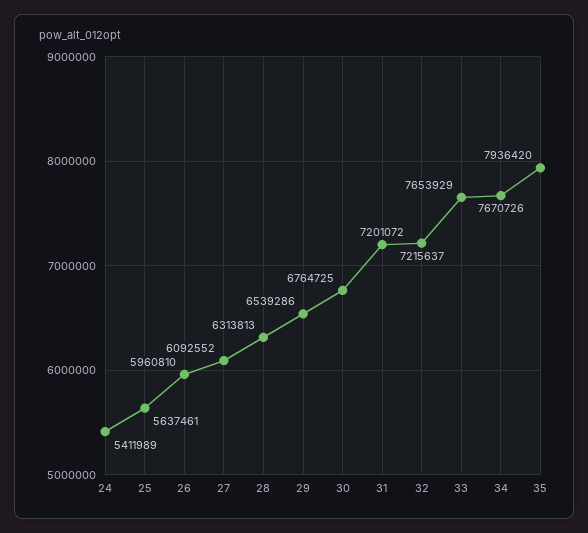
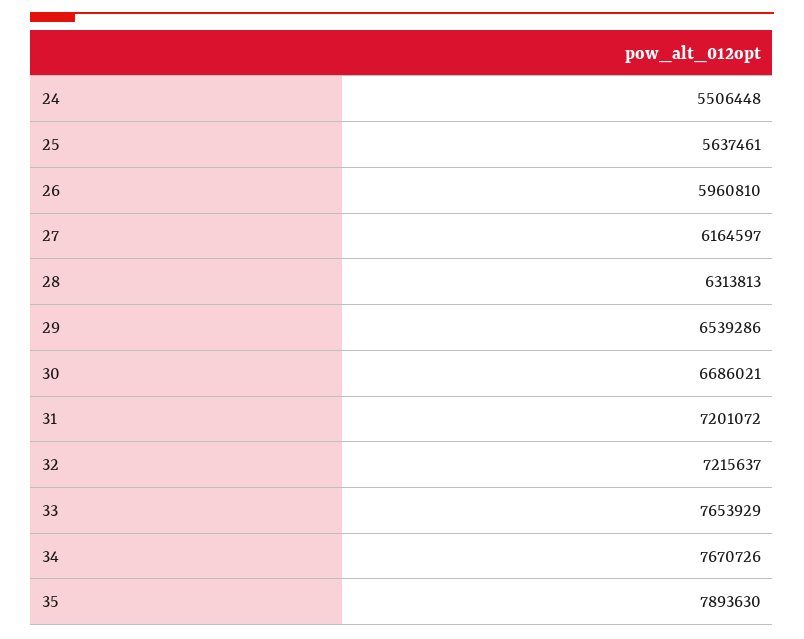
  {
-   "24": 5411989,
+   "24": 5506448,
    "25": 5637461,
    "26": 5960810,
-   "27": 6092552,
+   "27": 6164597,
    "28": 6313813,
    "29": 6539286,
-   "30": 6764725,
+   "30": 6686021,
    "31": 7201072,
    "32": 7215637,
    "33": 7653929,
    "34": 7670726,
-   "35": 7936420
+   "35": 7893630
  }

